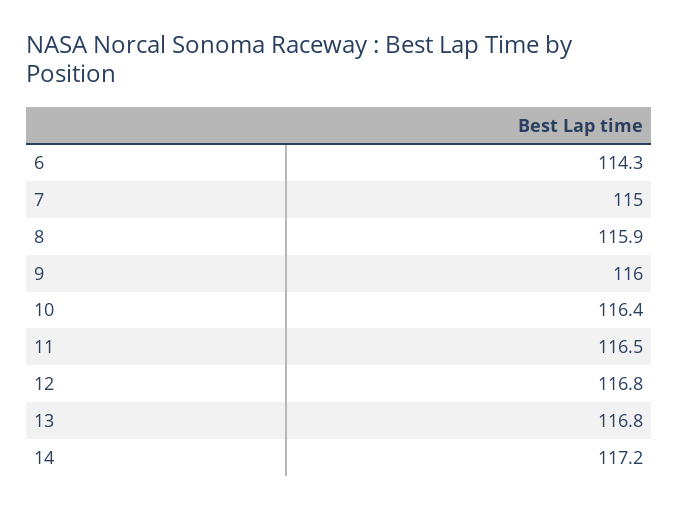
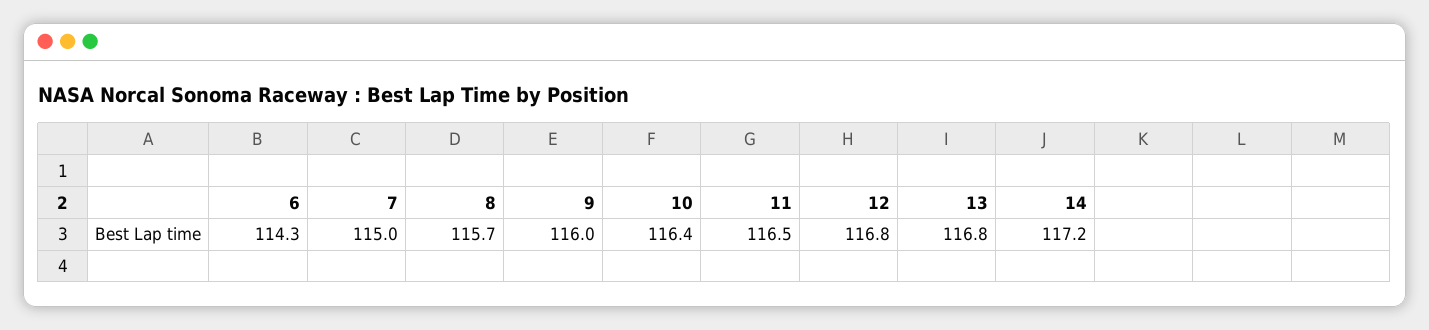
  {
    "6": 114.3,
    "7": 115,
-   "8": 115.9,
+   "8": 115.7,
    "9": 116,
    "10": 116.4,
    "11": 116.5,
    "12": 116.8,
    "13": 116.8,
    "14": 117.2
  }

